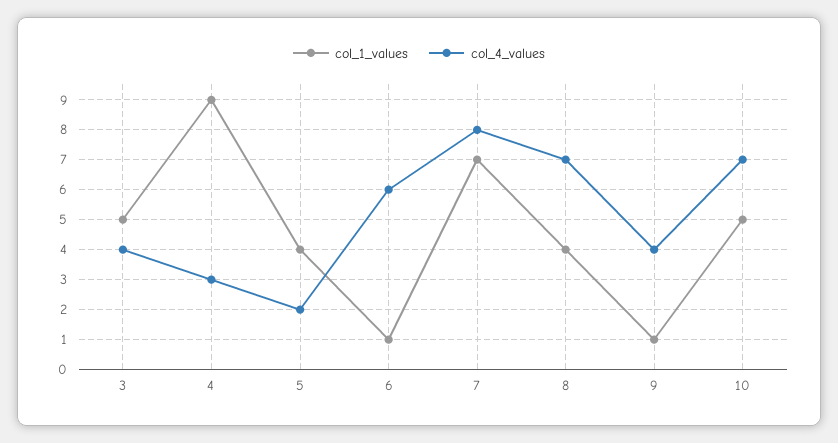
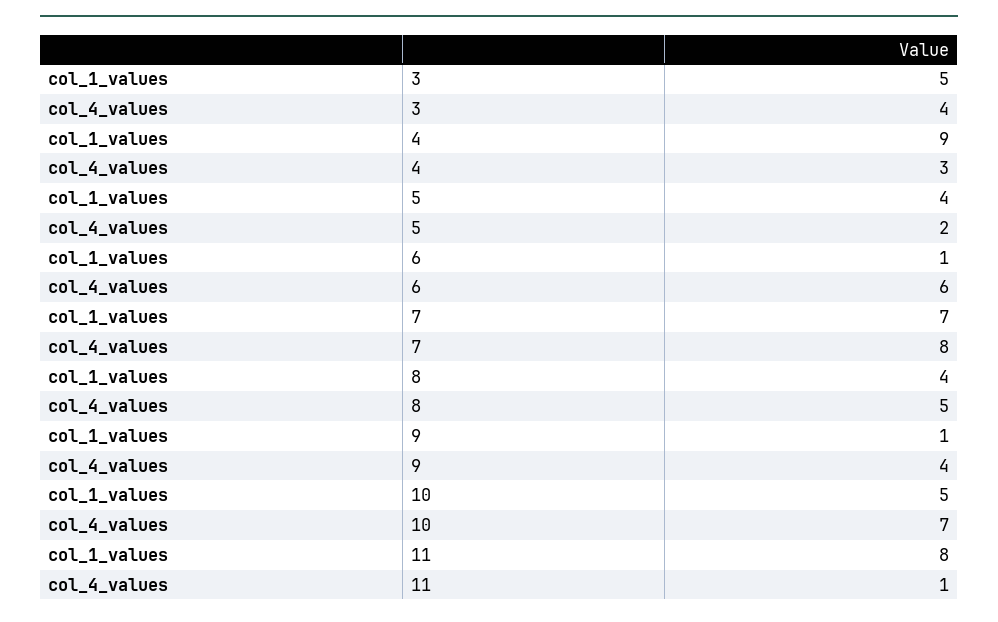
  {
    "col_1_values": {
      "3": 5,
      "4": 9,
      "5": 4,
      "6": 1,
      "7": 7,
      "8": 4,
      "9": 1,
-     "10": 5
+     "10": 5,
+     "11": 8
    },
    "col_4_values": {
      "3": 4,
      "4": 3,
      "5": 2,
      "6": 6,
      "7": 8,
-     "8": 7,
+     "8": 5,
      "9": 4,
-     "10": 7
+     "10": 7,
+     "11": 1
    }
  }

